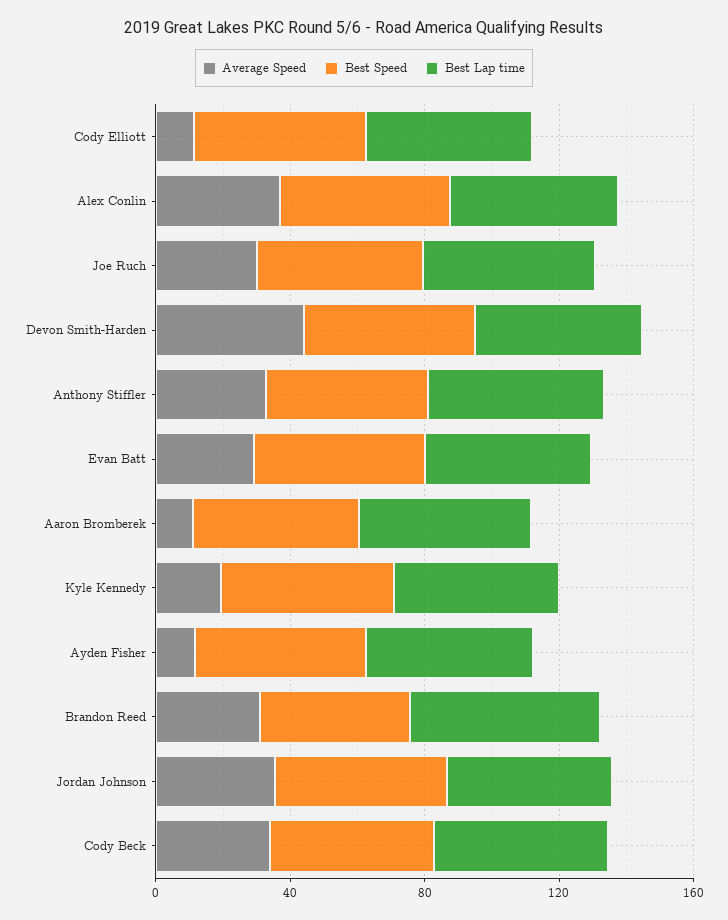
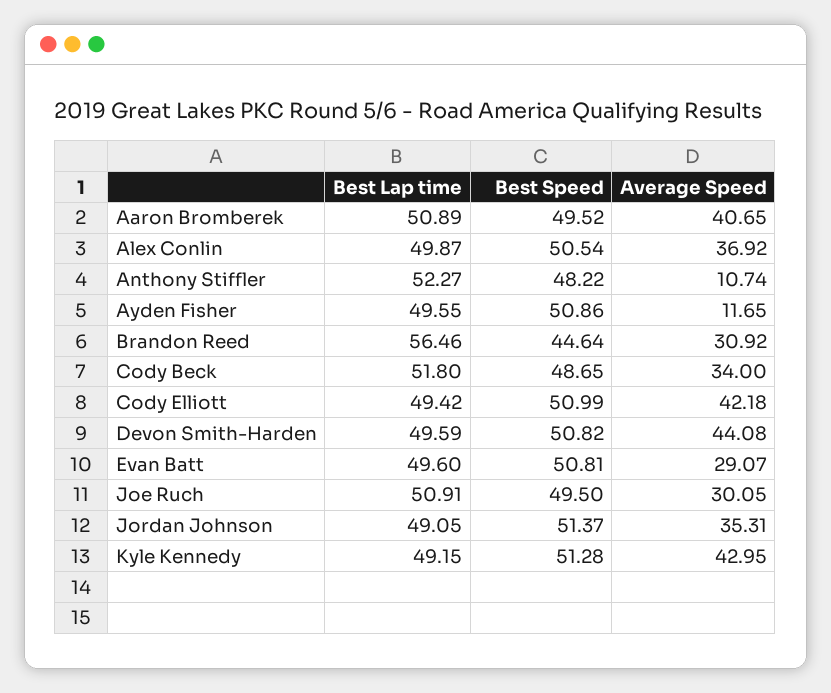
  {
    "Average Speed": {
-     "Cody Elliott": 10,
+     "Cody Elliott": 42.18,
      "Alex Conlin": 36.92,
      "Joe Ruch": 30.05,
      "Devon Smith-Harden": 44.08,
-     "Anthony Stiffler": 30,
+     "Anthony Stiffler": 10.74,
      "Evan Batt": 29.07,
-     "Aaron Bromberek": 10,
+     "Aaron Bromberek": 40.65,
-     "Kyle Kennedy": 20,
+     "Kyle Kennedy": 42.95,
      "Ayden Fisher": 11.65,
      "Brandon Reed": 30.92,
      "Jordan Johnson": 35.31,
      "Cody Beck": 34
    },
    "Best Speed": {
      "Cody Elliott": 50.99,
      "Alex Conlin": 50.54,
      "Joe Ruch": 49.5,
      "Devon Smith-Harden": 50.82,
      "Anthony Stiffler": 48.22,
      "Evan Batt": 50.81,
      "Aaron Bromberek": 49.52,
      "Kyle Kennedy": 51.28,
      "Ayden Fisher": 50.86,
      "Brandon Reed": 44.64,
      "Jordan Johnson": 51.37,
      "Cody Beck": 48.65
    },
    "Best Lap time": {
      "Cody Elliott": 49.42,
      "Alex Conlin": 49.87,
      "Joe Ruch": 50.91,
      "Devon Smith-Harden": 49.59,
      "Anthony Stiffler": 52.27,
      "Evan Batt": 49.6,
      "Aaron Bromberek": 50.89,
      "Kyle Kennedy": 49.15,
      "Ayden Fisher": 49.55,
      "Brandon Reed": 56.46,
      "Jordan Johnson": 49.05,
      "Cody Beck": 51.8
    }
  }

